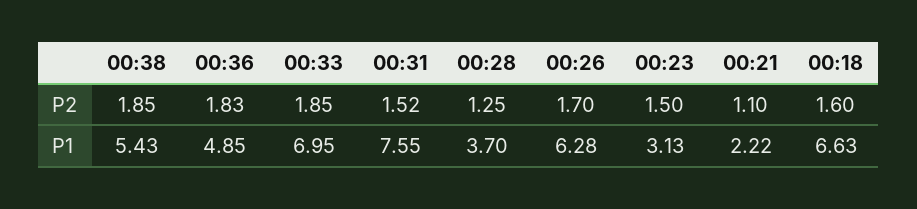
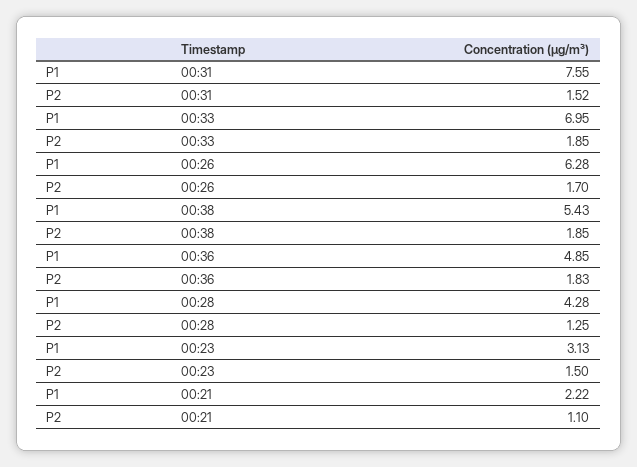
  {
    "00:38": {
      "P2": 1.85,
      "P1": 5.43
    },
    "00:36": {
      "P2": 1.83,
      "P1": 4.85
    },
    "00:33": {
      "P2": 1.85,
      "P1": 6.95
    },
    "00:31": {
      "P2": 1.52,
      "P1": 7.55
    },
    "00:28": {
      "P2": 1.25,
-     "P1": 3.7
+     "P1": 4.28
    },
    "00:26": {
      "P2": 1.7,
      "P1": 6.28
    },
    "00:23": {
      "P2": 1.5,
      "P1": 3.13
    },
    "00:21": {
      "P2": 1.1,
      "P1": 2.22
-   },
+   }
-   "00:18": {
-     "P2": 1.6,
-     "P1": 6.63
-   }
  }

